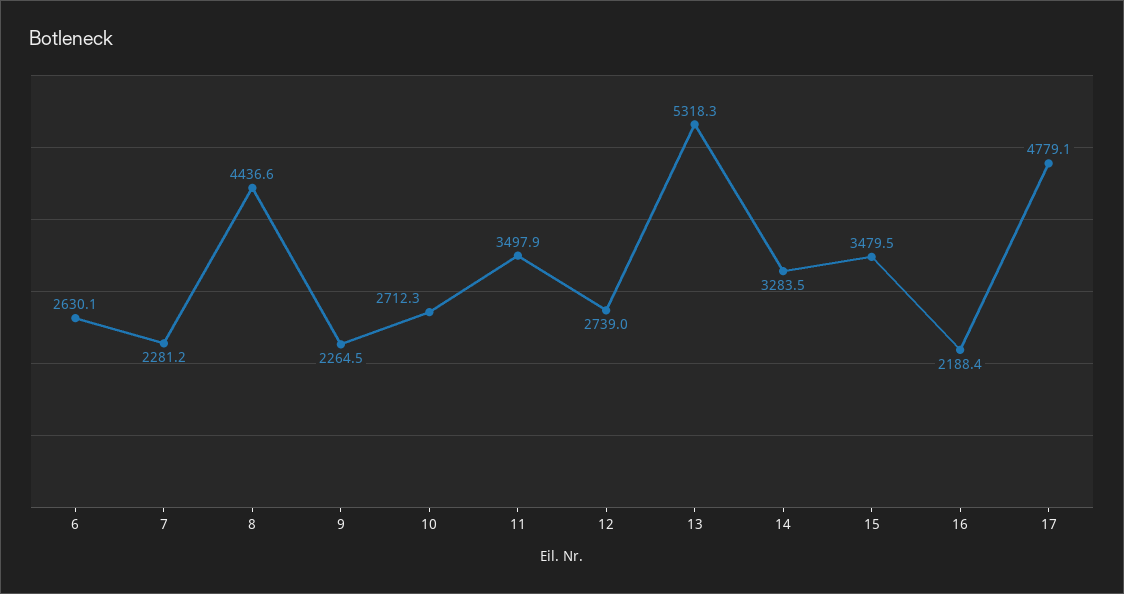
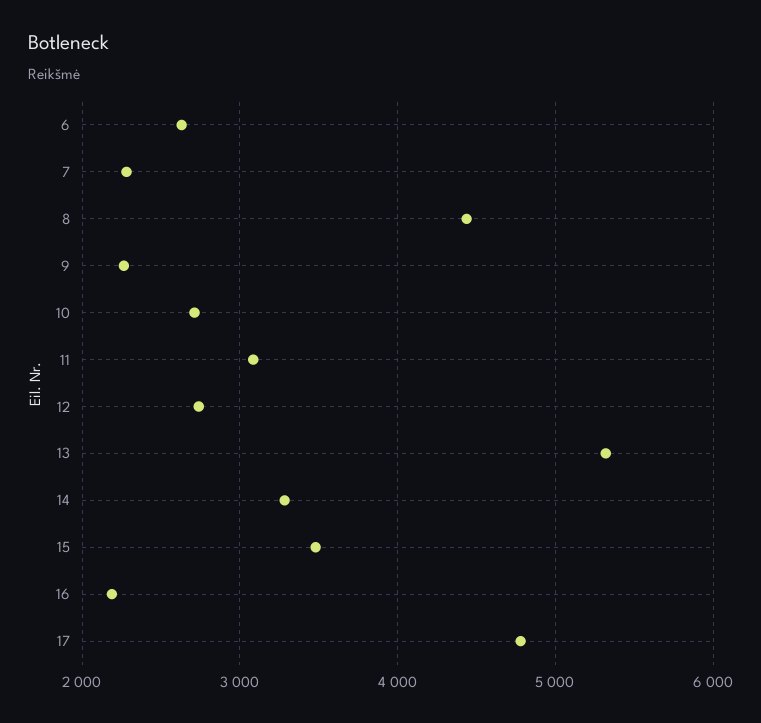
  {
    "6": 2630.1,
    "7": 2281.2,
    "8": 4436.6,
    "9": 2264.5,
    "10": 2712.3,
-   "11": 3497.9,
+   "11": 3100,
    "12": 2739,
    "13": 5318.3,
    "14": 3283.5,
    "15": 3479.5,
    "16": 2188.4,
    "17": 4779.1
  }

